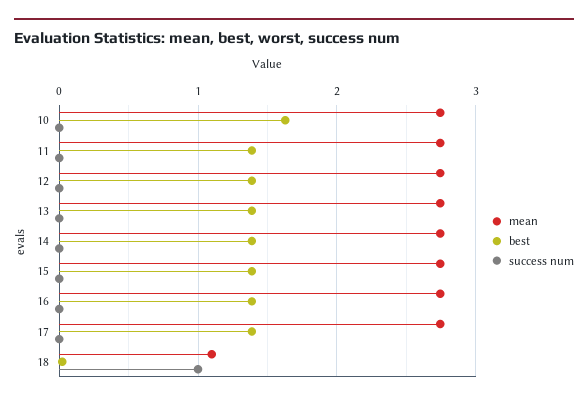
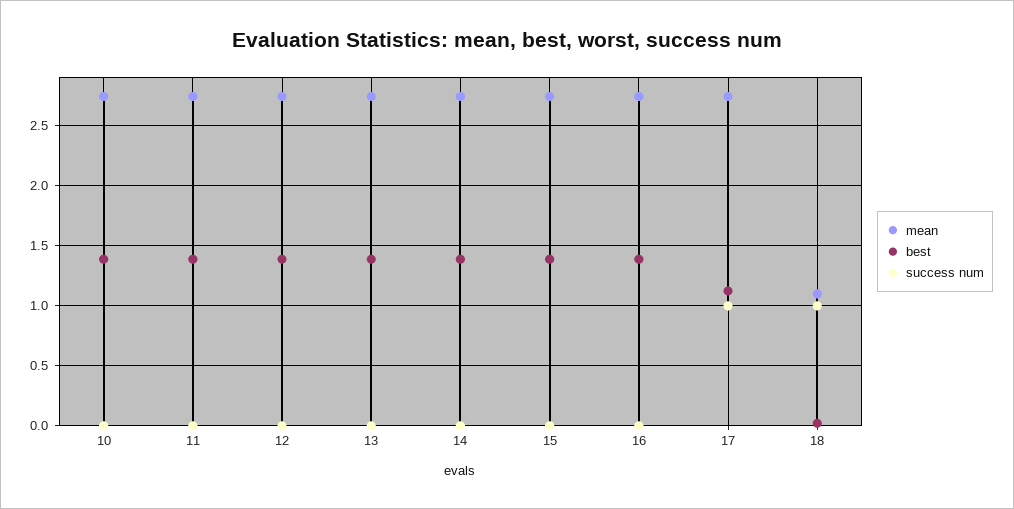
  {
    "mean": {
      "10": 2.7,
      "11": 2.7,
      "12": 2.7,
      "13": 2.7,
      "14": 2.7,
      "15": 2.7,
      "16": 2.7,
      "17": 2.7,
      "18": 1.1
    },
    "best": {
-     "10": 1.6,
+     "10": 1.4,
      "11": 1.4,
      "12": 1.4,
      "13": 1.4,
      "14": 1.4,
      "15": 1.4,
      "16": 1.4,
-     "17": 1.4,
+     "17": 1.1,
      "18": 0
    },
    "success num": {
      "10": 0,
      "11": 0,
      "12": 0,
      "13": 0,
      "14": 0,
      "15": 0,
      "16": 0,
-     "17": 0,
+     "17": 1,
      "18": 1
    }
  }

